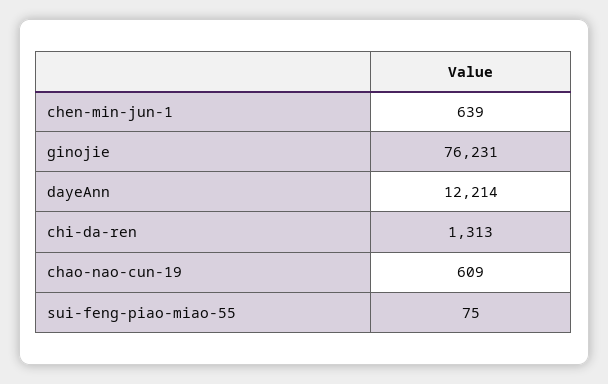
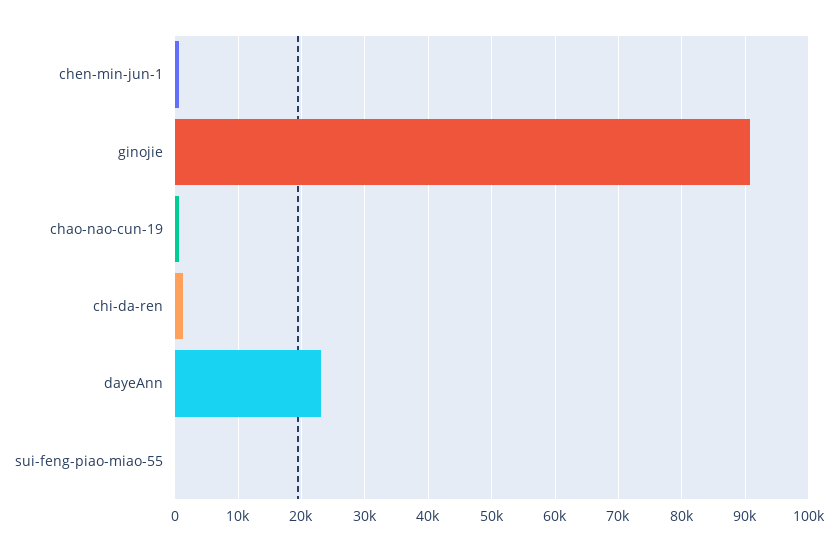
  {
    "chen-min-jun-1": 639,
-   "ginojie": 76231,
+   "ginojie": 91000,
-   "dayeAnn": 12214,
+   "dayeAnn": 23000,
    "chi-da-ren": 1313,
    "chao-nao-cun-19": 609,
    "sui-feng-piao-miao-55": 75
  }

